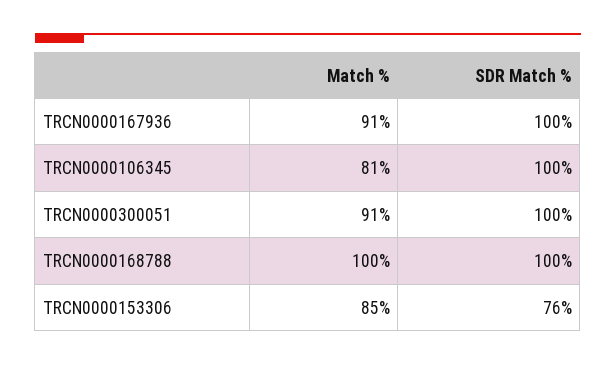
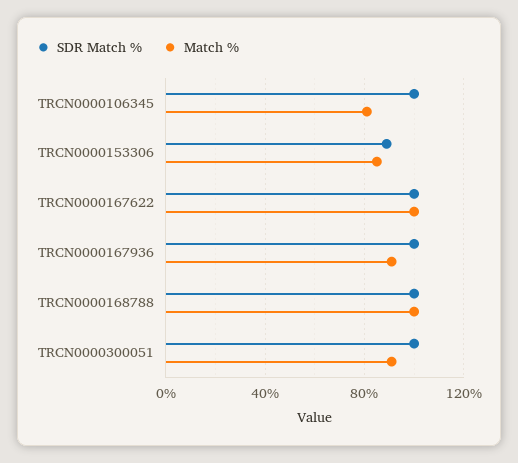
  {
    "Match %": {
      "TRCN0000167936": 91,
      "TRCN0000106345": 81,
      "TRCN0000300051": 91,
      "TRCN0000168788": 100,
-     "TRCN0000153306": 85
+     "TRCN0000153306": 85,
+     "TRCN0000167622": 100
    },
    "SDR Match %": {
      "TRCN0000167936": 100,
      "TRCN0000106345": 100,
      "TRCN0000300051": 100,
      "TRCN0000168788": 100,
-     "TRCN0000153306": 76
+     "TRCN0000153306": 90,
+     "TRCN0000167622": 100
    }
  }

